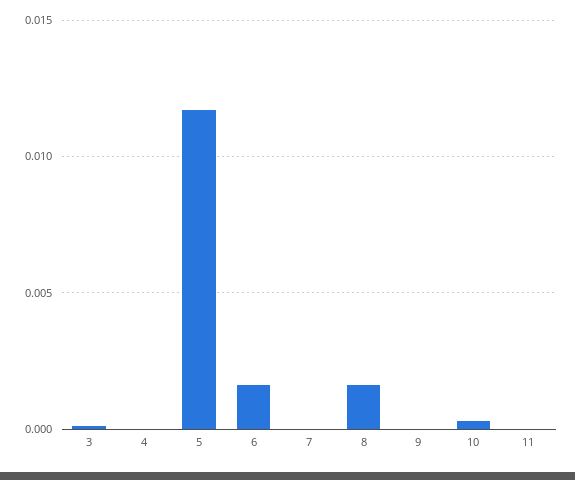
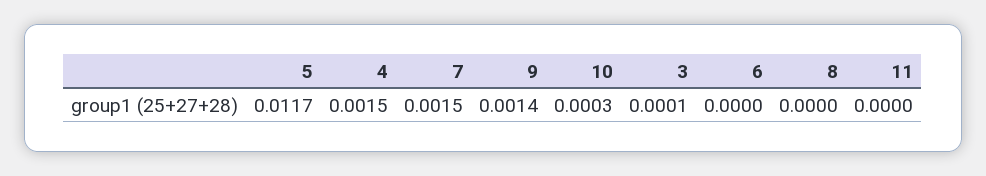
  {
    "3": 0.0001,
-   "4": 0,
+   "4": 0.0015,
    "5": 0.0117,
-   "6": 0.0015,
+   "6": 0,
-   "7": 0,
+   "7": 0.0015,
-   "8": 0.0015,
+   "8": 0,
-   "9": 0,
+   "9": 0.0014,
    "10": 0.0003,
    "11": 0
  }

